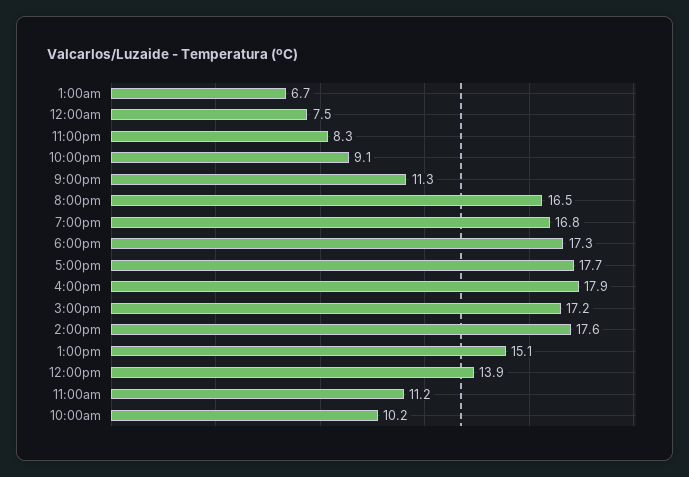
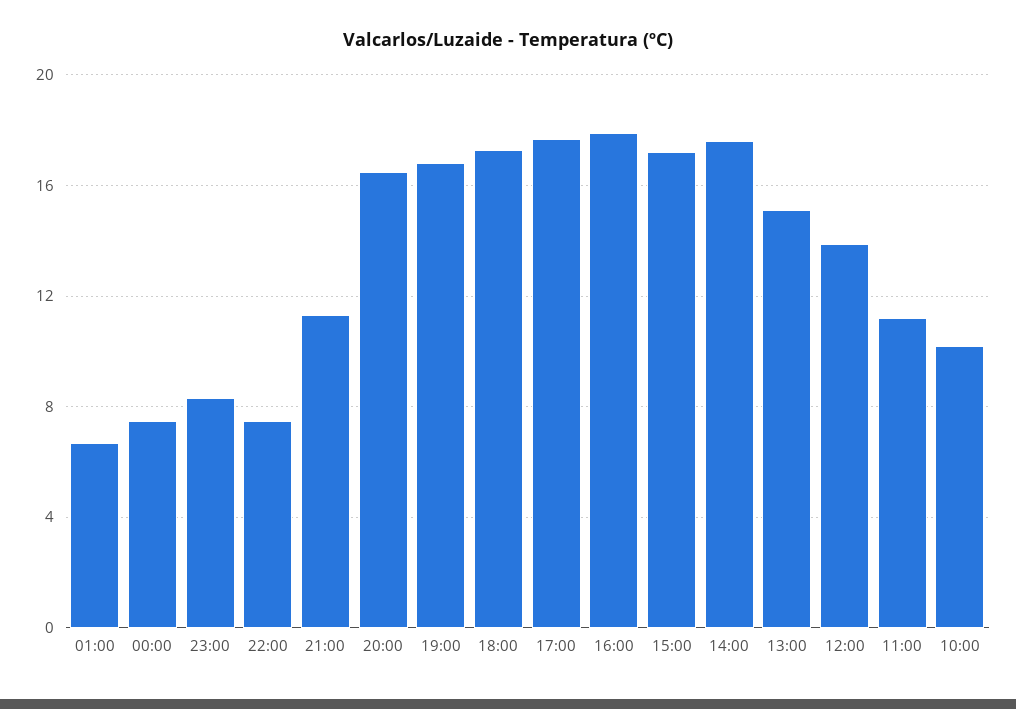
  {
    "1:00am": 6.7,
    "12:00am": 7.5,
    "11:00pm": 8.3,
-   "10:00pm": 9.1,
+   "10:00pm": 7.5,
    "9:00pm": 11.3,
    "8:00pm": 16.5,
    "7:00pm": 16.8,
    "6:00pm": 17.3,
    "5:00pm": 17.7,
    "4:00pm": 17.9,
    "3:00pm": 17.2,
    "2:00pm": 17.6,
    "1:00pm": 15.1,
    "12:00pm": 13.9,
    "11:00am": 11.2,
    "10:00am": 10.2
  }

